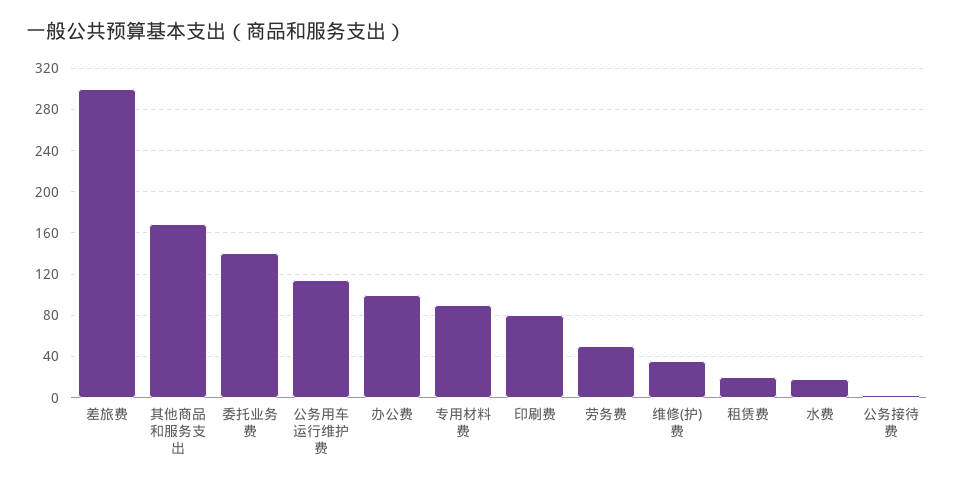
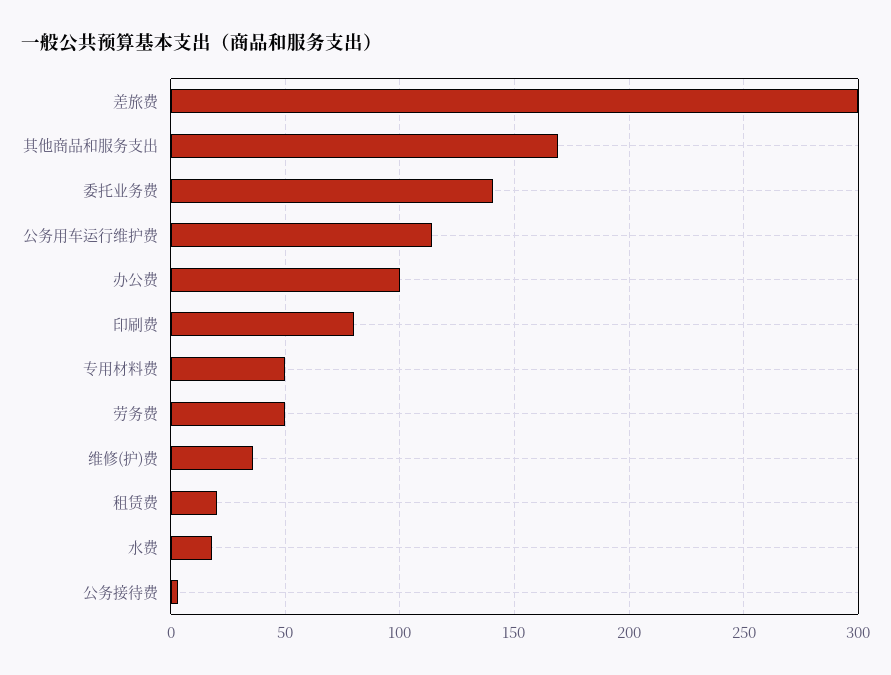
  {
    "差旅费": 300,
    "其他商品和服务支出": 170,
    "委托业务费": 140,
    "公务用车运行维护费": 115,
    "办公费": 100,
-   "专用材料费": 90,
+   "专用材料费": 50,
    "印刷费": 80,
    "劳务费": 50,
    "维修(护)费": 35,
    "租赁费": 20,
    "水费": 20,
    "公务接待费": 5
  }

